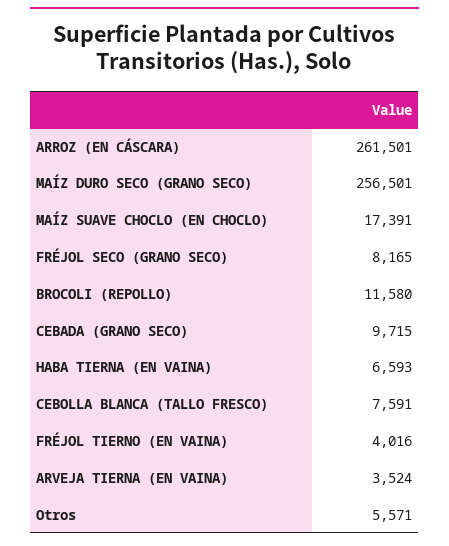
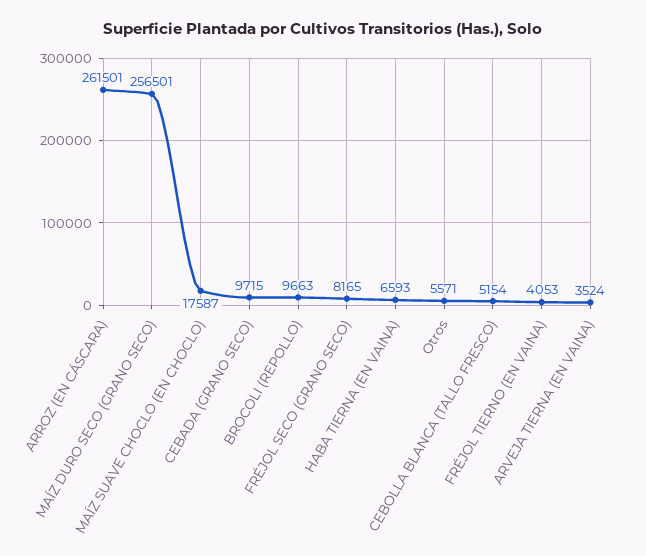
  {
    "ARROZ (EN CÁSCARA)": 261501,
    "MAÍZ DURO SECO (GRANO SECO)": 256501,
-   "MAÍZ SUAVE CHOCLO (EN CHOCLO)": 17391,
+   "MAÍZ SUAVE CHOCLO (EN CHOCLO)": 17587,
    "FRÉJOL SECO (GRANO SECO)": 8165,
-   "BROCOLI (REPOLLO)": 11580,
+   "BROCOLI (REPOLLO)": 9663,
    "CEBADA (GRANO SECO)": 9715,
    "HABA TIERNA (EN VAINA)": 6593,
-   "CEBOLLA BLANCA (TALLO FRESCO)": 7591,
+   "CEBOLLA BLANCA (TALLO FRESCO)": 5154,
-   "FRÉJOL TIERNO (EN VAINA)": 4016,
+   "FRÉJOL TIERNO (EN VAINA)": 4053,
    "ARVEJA TIERNA (EN VAINA)": 3524,
    "Otros": 5571
  }

